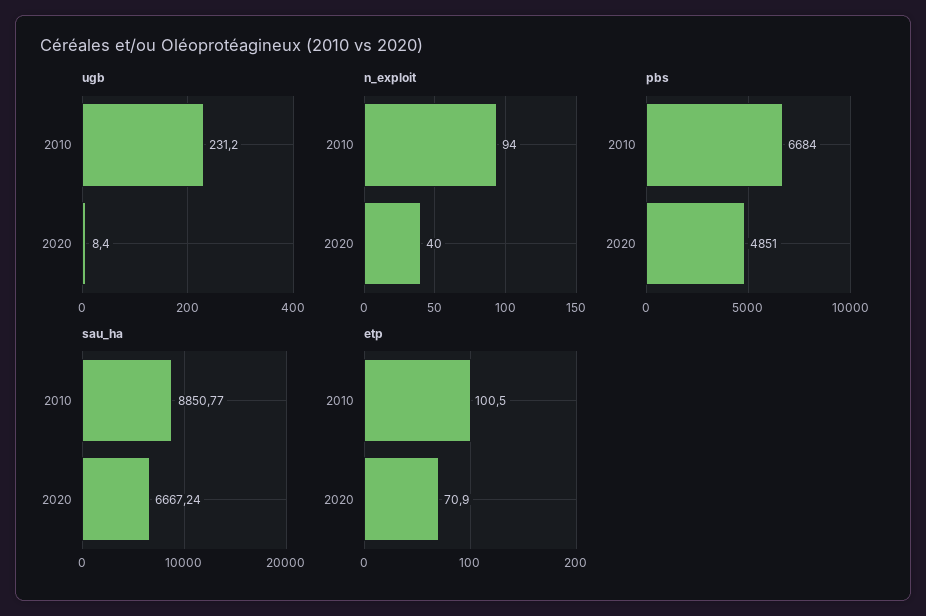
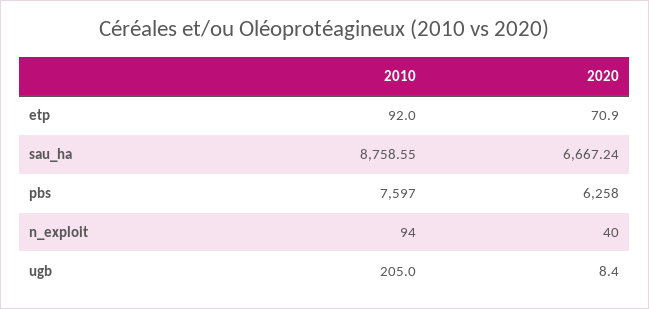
  {
    "ugb": {
-     "2010": 231.2,
+     "2010": 205,
      "2020": 8.4
    },
    "n_exploit": {
      "2010": 94,
      "2020": 40
    },
    "pbs": {
-     "2010": 6684,
+     "2010": 7597,
-     "2020": 4851
+     "2020": 6258
    },
    "sau_ha": {
-     "2010": 8850.77,
+     "2010": 8758.55,
      "2020": 6667.24
    },
    "etp": {
-     "2010": 100.5,
+     "2010": 92,
      "2020": 70.9
    }
  }

